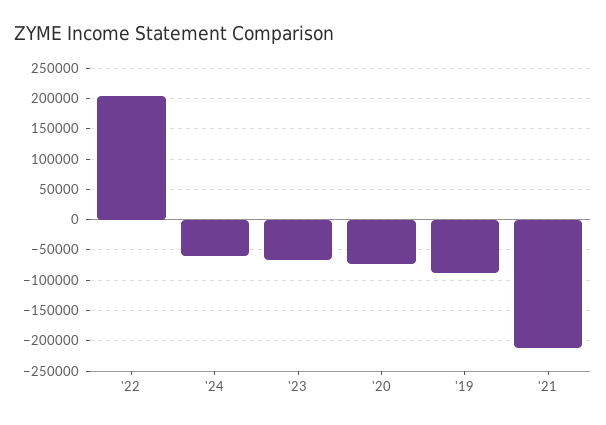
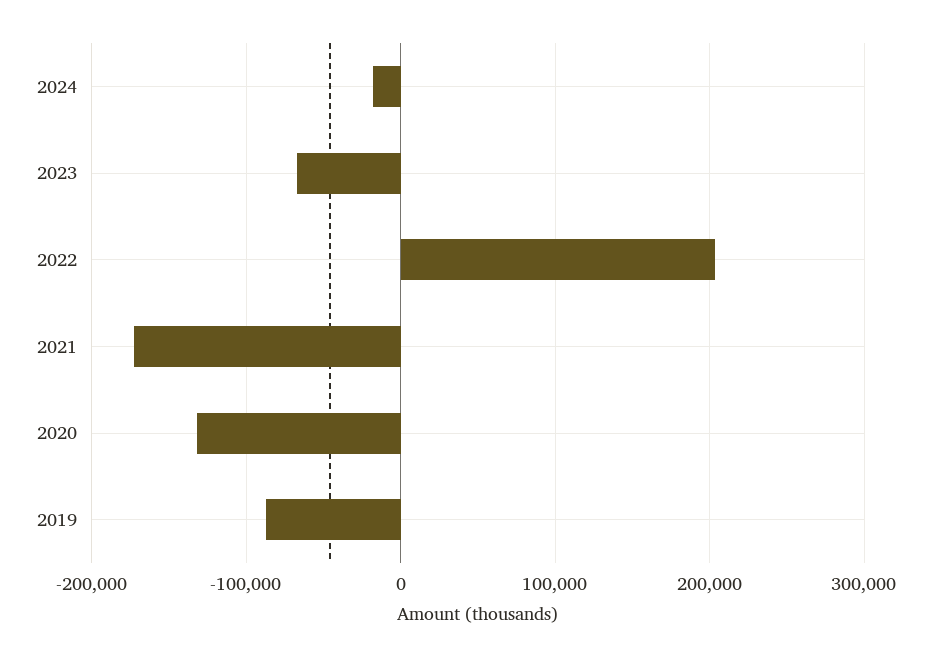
  {
    "'22": 200000,
-   "'24": -60000,
+   "'24": -20000,
    "'23": -70000,
-   "'20": -70000,
+   "'20": -130000,
    "'19": -90000,
-   "'21": -210000
+   "'21": -170000
  }

